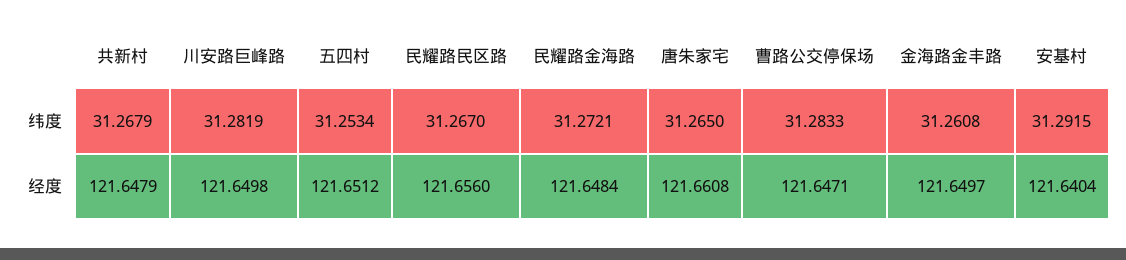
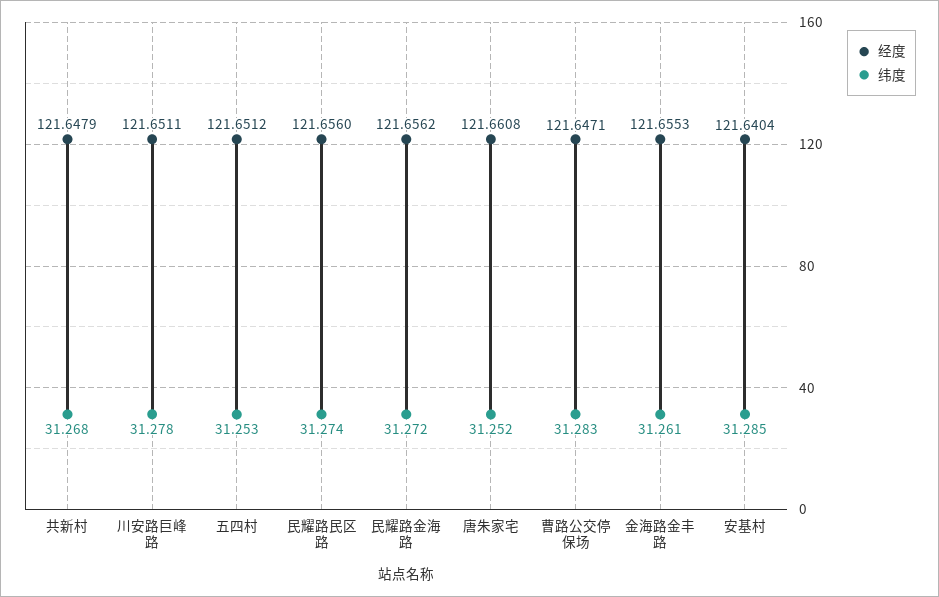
  {
    "纬度": {
      "共新村": 31.2679,
-     "川安路巨峰路": 31.2819,
+     "川安路巨峰路": 31.278,
      "五四村": 31.2534,
-     "民耀路民区路": 31.267,
+     "民耀路民区路": 31.274,
      "民耀路金海路": 31.2721,
-     "唐朱家宅": 31.265,
+     "唐朱家宅": 31.252,
      "曹路公交停保场": 31.2833,
      "金海路金丰路": 31.2608,
-     "安基村": 31.2915
+     "安基村": 31.285
    },
    "经度": {
      "共新村": 121.6479,
-     "川安路巨峰路": 121.6498,
+     "川安路巨峰路": 121.6511,
      "五四村": 121.6512,
      "民耀路民区路": 121.656,
-     "民耀路金海路": 121.6484,
+     "民耀路金海路": 121.6562,
      "唐朱家宅": 121.6608,
      "曹路公交停保场": 121.6471,
-     "金海路金丰路": 121.6497,
+     "金海路金丰路": 121.6553,
      "安基村": 121.6404
    }
  }

